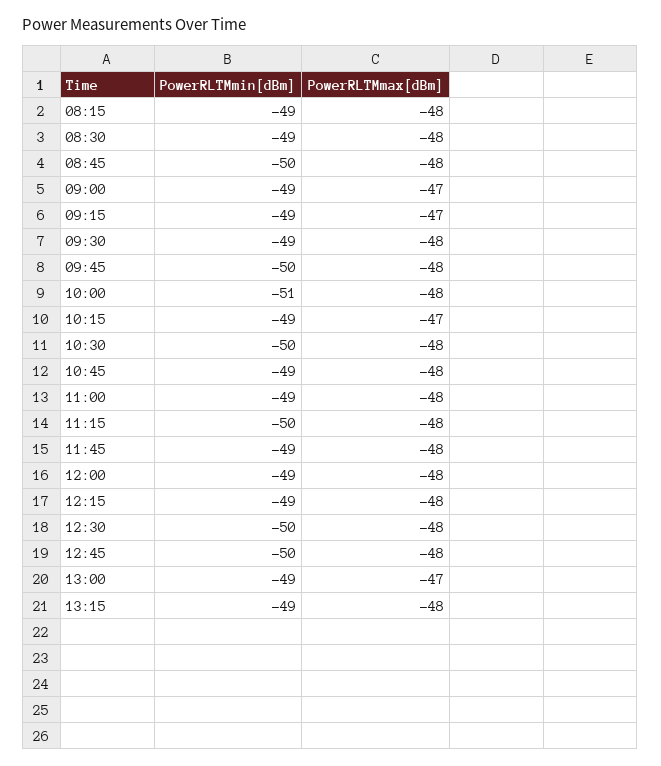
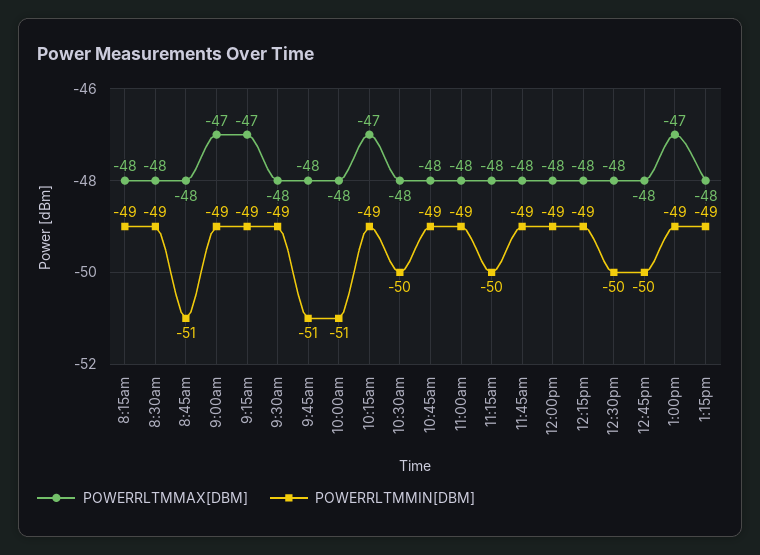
  {
    "PowerRLTMmin[dBm]": {
      "08:15": -49,
      "08:30": -49,
-     "08:45": -50,
+     "08:45": -51,
      "09:00": -49,
      "09:15": -49,
      "09:30": -49,
-     "09:45": -50,
+     "09:45": -51,
      "10:00": -51,
      "10:15": -49,
      "10:30": -50,
      "10:45": -49,
      "11:00": -49,
      "11:15": -50,
      "11:45": -49,
      "12:00": -49,
      "12:15": -49,
      "12:30": -50,
      "12:45": -50,
      "13:00": -49,
      "13:15": -49
    },
    "PowerRLTMmax[dBm]": {
      "08:15": -48,
      "08:30": -48,
      "08:45": -48,
      "09:00": -47,
      "09:15": -47,
      "09:30": -48,
      "09:45": -48,
      "10:00": -48,
      "10:15": -47,
      "10:30": -48,
      "10:45": -48,
      "11:00": -48,
      "11:15": -48,
      "11:45": -48,
      "12:00": -48,
      "12:15": -48,
      "12:30": -48,
      "12:45": -48,
      "13:00": -47,
      "13:15": -48
    }
  }

